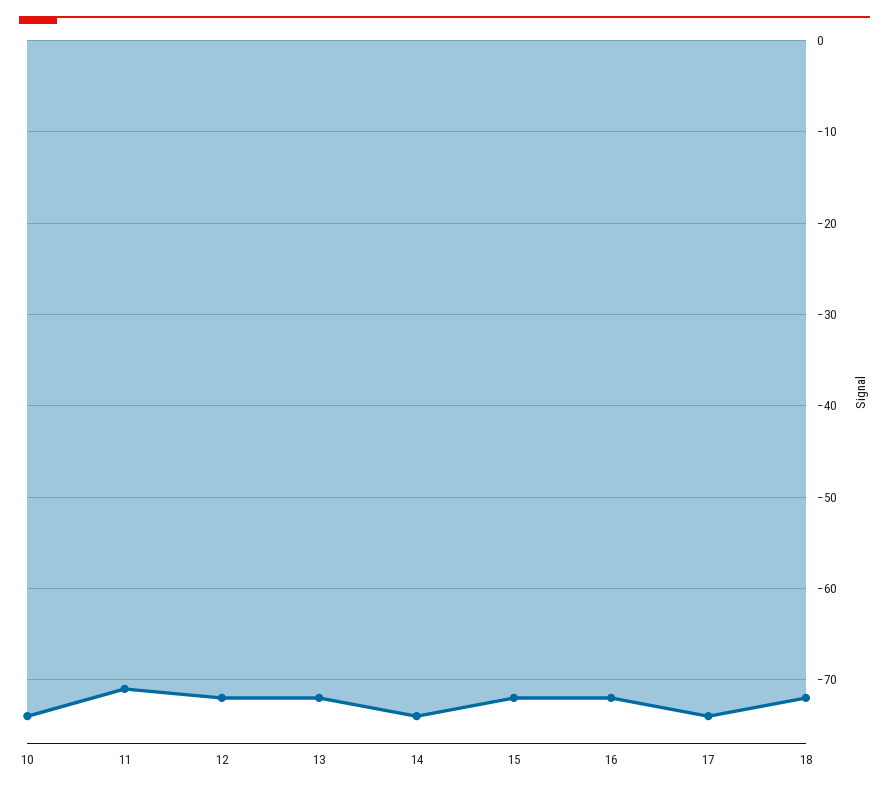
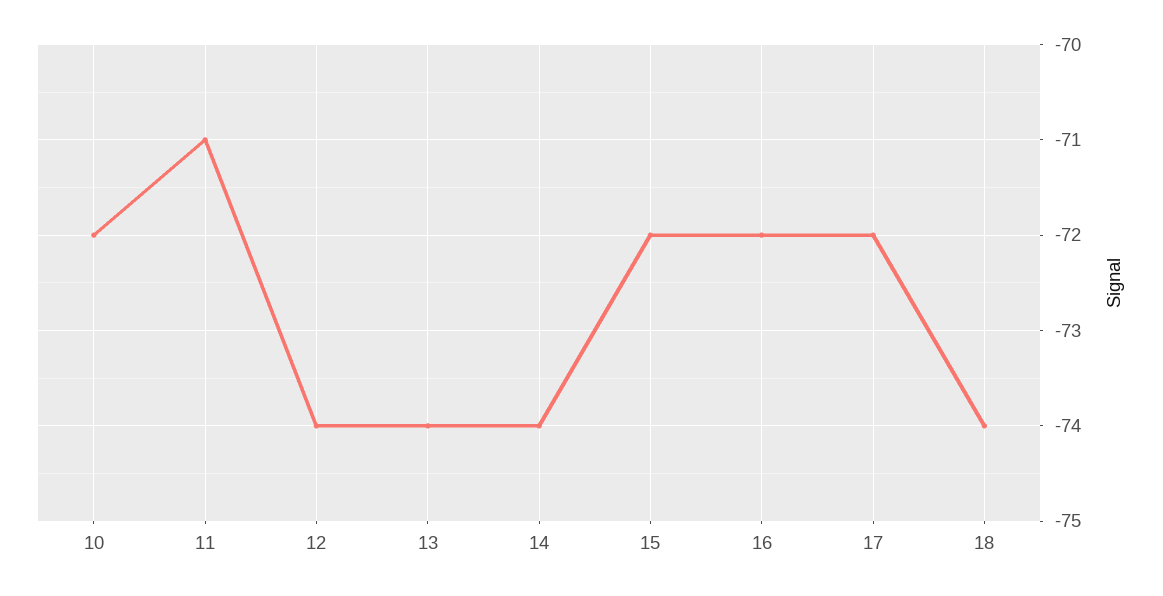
  {
-   "10": -74,
+   "10": -72,
    "11": -71,
-   "12": -72,
+   "12": -74,
-   "13": -72,
+   "13": -74,
    "14": -74,
    "15": -72,
    "16": -72,
-   "17": -74,
+   "17": -72,
-   "18": -72
+   "18": -74
  }

